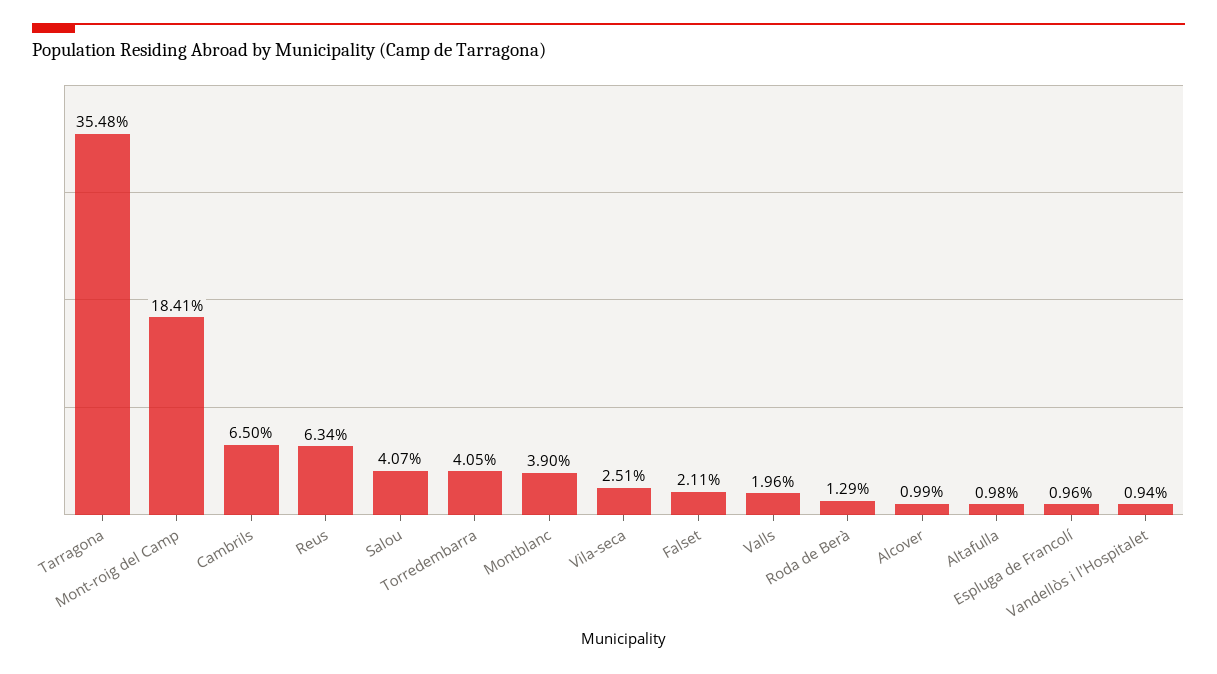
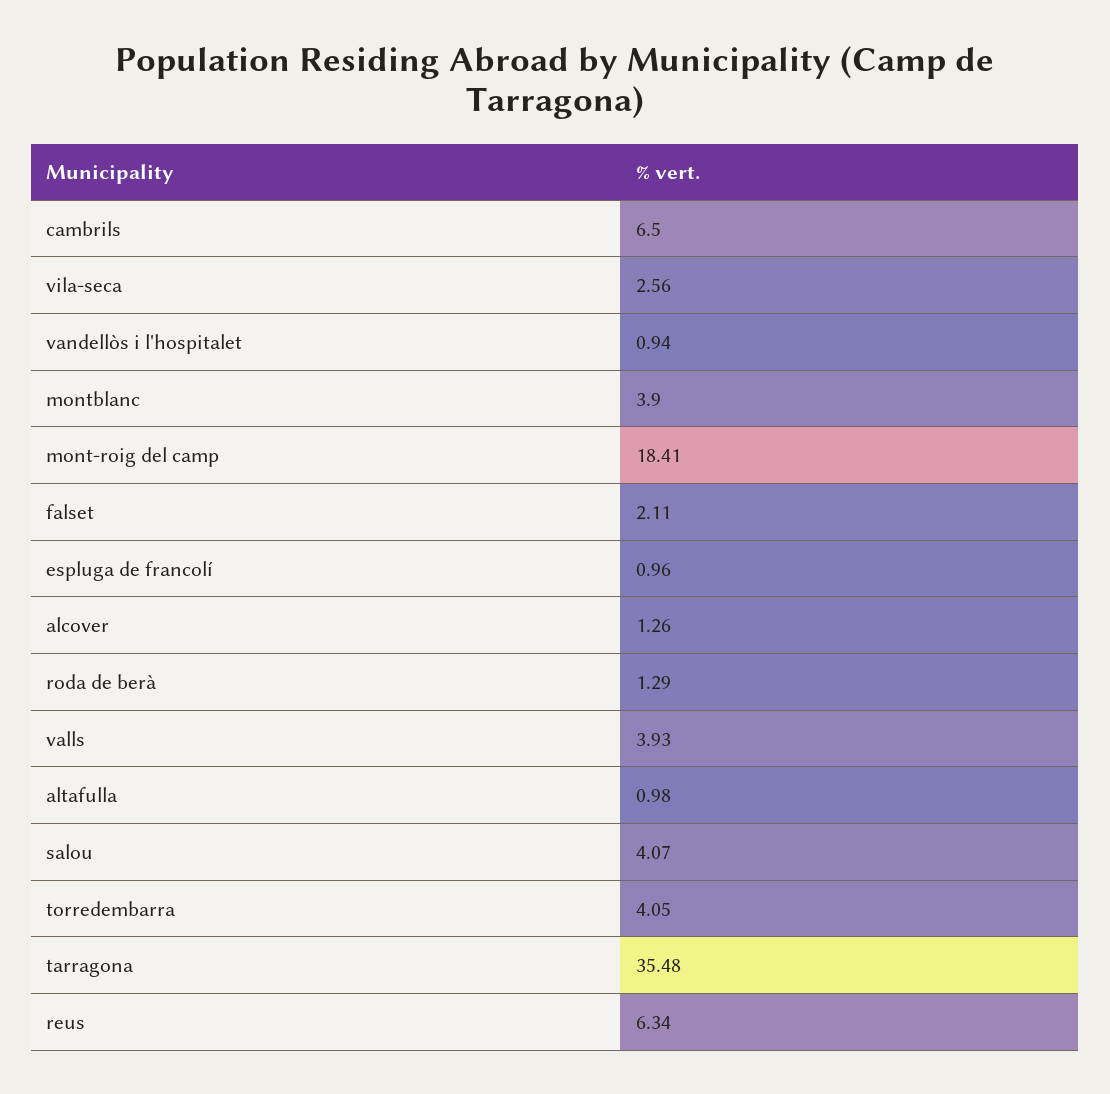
  {
    "Tarragona": 35.48,
    "Mont-roig del Camp": 18.41,
    "Cambrils": 6.5,
    "Reus": 6.34,
    "Salou": 4.07,
    "Torredembarra": 4.05,
    "Montblanc": 3.9,
-   "Vila-seca": 2.51,
+   "Vila-seca": 2.56,
    "Falset": 2.11,
-   "Valls": 1.96,
+   "Valls": 3.93,
    "Roda de Berà": 1.29,
-   "Alcover": 0.99,
+   "Alcover": 1.26,
    "Altafulla": 0.98,
    "Espluga de Francolí": 0.96,
    "Vandellòs i l'Hospitalet": 0.94
  }

